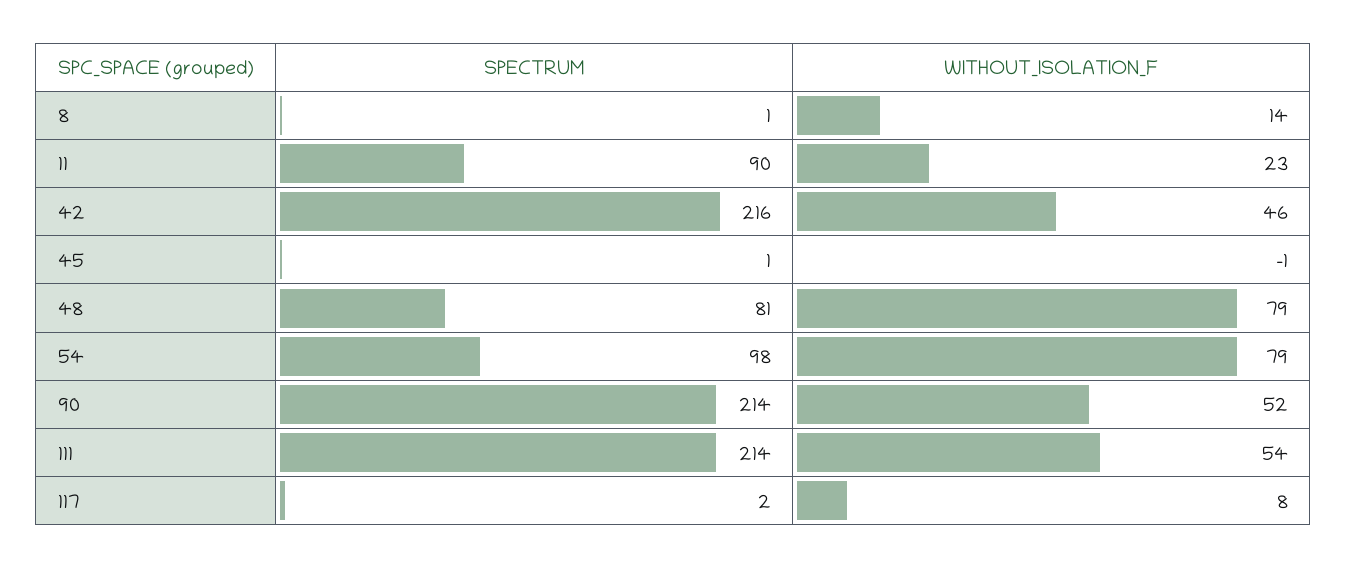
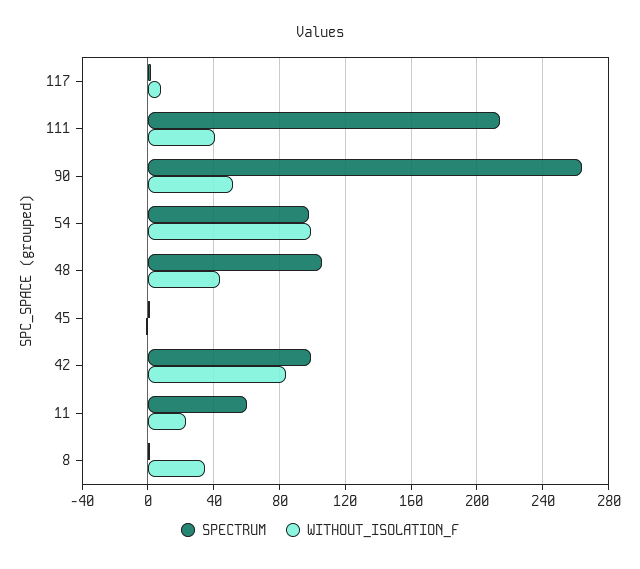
  {
    "SPECTRUM": {
      "8": 1,
-     "11": 90,
+     "11": 60,
-     "42": 216,
+     "42": 100,
      "45": 1,
-     "48": 81,
+     "48": 105,
      "54": 98,
-     "90": 214,
+     "90": 265,
      "111": 214,
      "117": 2
    },
    "WITHOUT_ISOLATION_F": {
-     "8": 14,
+     "8": 35,
      "11": 23,
-     "42": 46,
+     "42": 85,
      "45": -1,
-     "48": 79,
+     "48": 45,
-     "54": 79,
+     "54": 100,
      "90": 52,
-     "111": 54,
+     "111": 40,
      "117": 8
    }
  }

